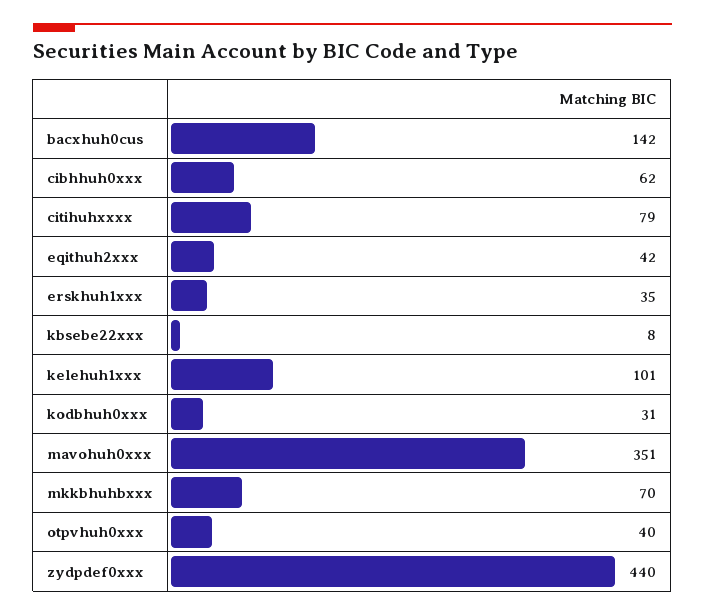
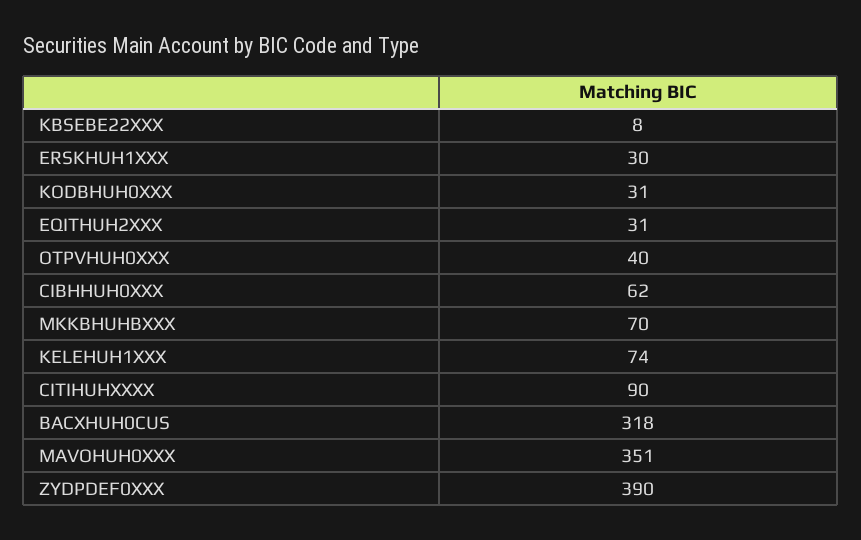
  {
-   "bacxhuh0cus": 142,
+   "bacxhuh0cus": 318,
    "cibhhuh0xxx": 62,
-   "citihuhxxxx": 79,
+   "citihuhxxxx": 90,
-   "eqithuh2xxx": 42,
+   "eqithuh2xxx": 31,
-   "erskhuh1xxx": 35,
+   "erskhuh1xxx": 30,
    "kbsebe22xxx": 8,
-   "kelehuh1xxx": 101,
+   "kelehuh1xxx": 74,
    "kodbhuh0xxx": 31,
    "mavohuh0xxx": 351,
    "mkkbhuhbxxx": 70,
    "otpvhuh0xxx": 40,
-   "zydpdef0xxx": 440
+   "zydpdef0xxx": 390
  }

